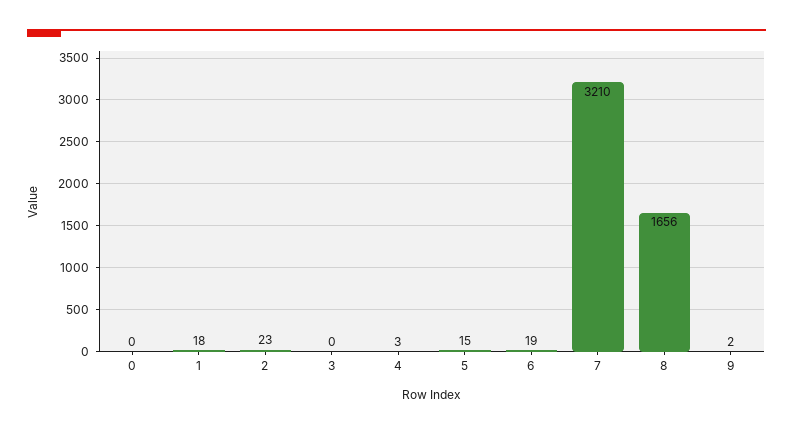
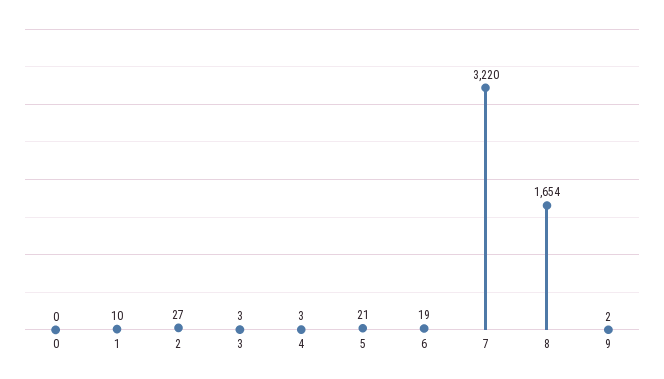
  {
    "0": 0,
-   "1": 18,
+   "1": 10,
-   "2": 23,
+   "2": 27,
-   "3": 0,
+   "3": 3,
    "4": 3,
-   "5": 15,
+   "5": 21,
    "6": 19,
-   "7": 3210,
+   "7": 3220,
-   "8": 1656,
+   "8": 1654,
    "9": 2
  }

